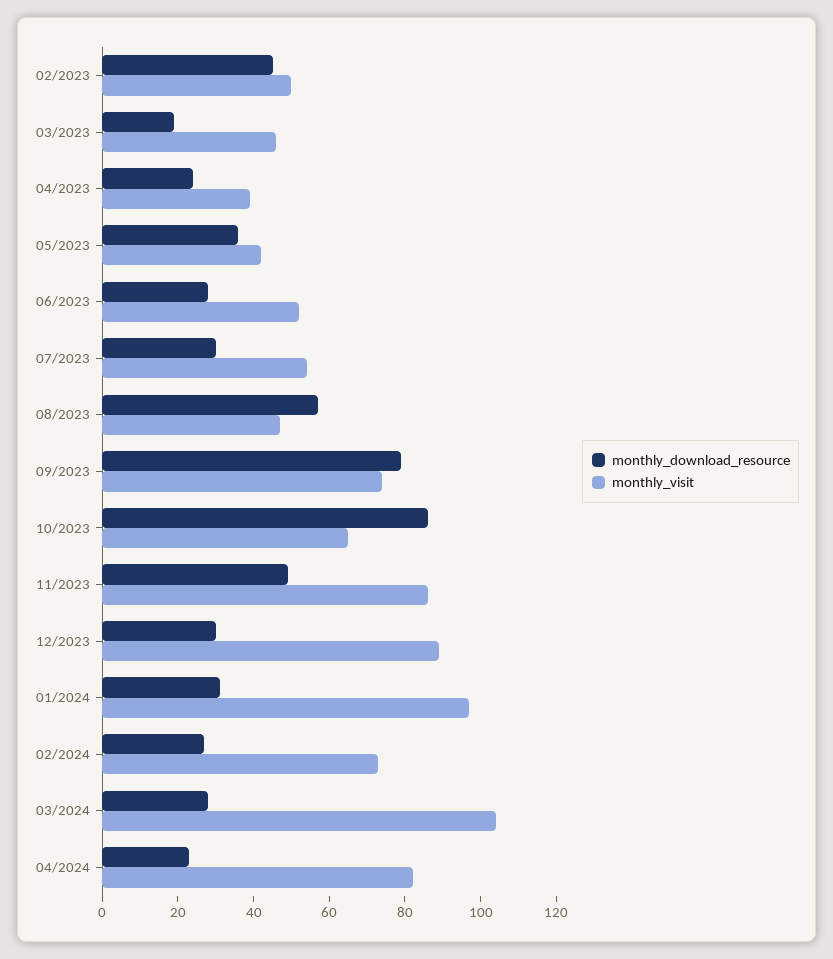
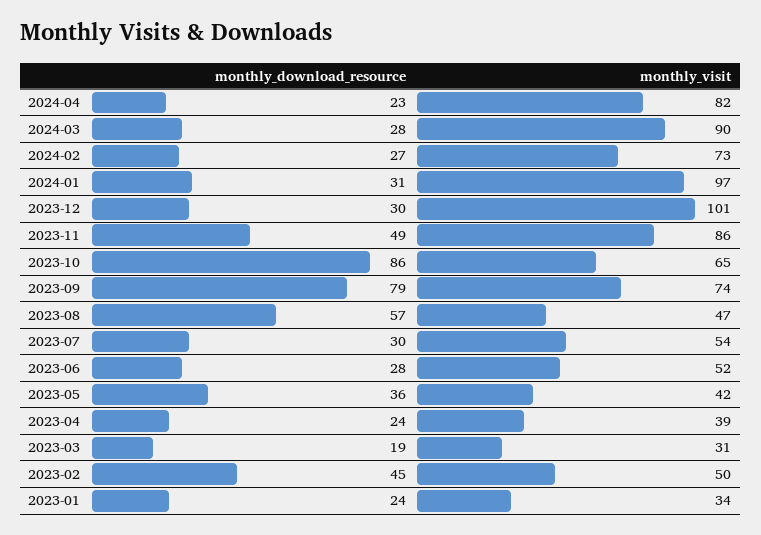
  {
    "monthly_download_resource": {
      "02/2023": 45,
      "03/2023": 19,
      "04/2023": 24,
      "05/2023": 36,
      "06/2023": 28,
      "07/2023": 30,
      "08/2023": 57,
      "09/2023": 79,
      "10/2023": 86,
      "11/2023": 49,
      "12/2023": 30,
      "01/2024": 31,
      "02/2024": 27,
      "03/2024": 28,
-     "04/2024": 23
+     "04/2024": 23,
+     "2023-01": 24
    },
    "monthly_visit": {
      "02/2023": 50,
-     "03/2023": 45,
+     "03/2023": 31,
      "04/2023": 39,
      "05/2023": 42,
      "06/2023": 52,
      "07/2023": 54,
      "08/2023": 47,
      "09/2023": 74,
      "10/2023": 65,
      "11/2023": 86,
-     "12/2023": 90,
+     "12/2023": 101,
      "01/2024": 97,
      "02/2024": 73,
-     "03/2024": 105,
+     "03/2024": 90,
-     "04/2024": 82
+     "04/2024": 82,
+     "2023-01": 34
    }
  }

